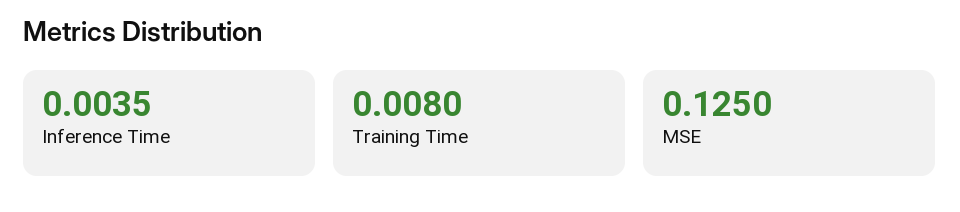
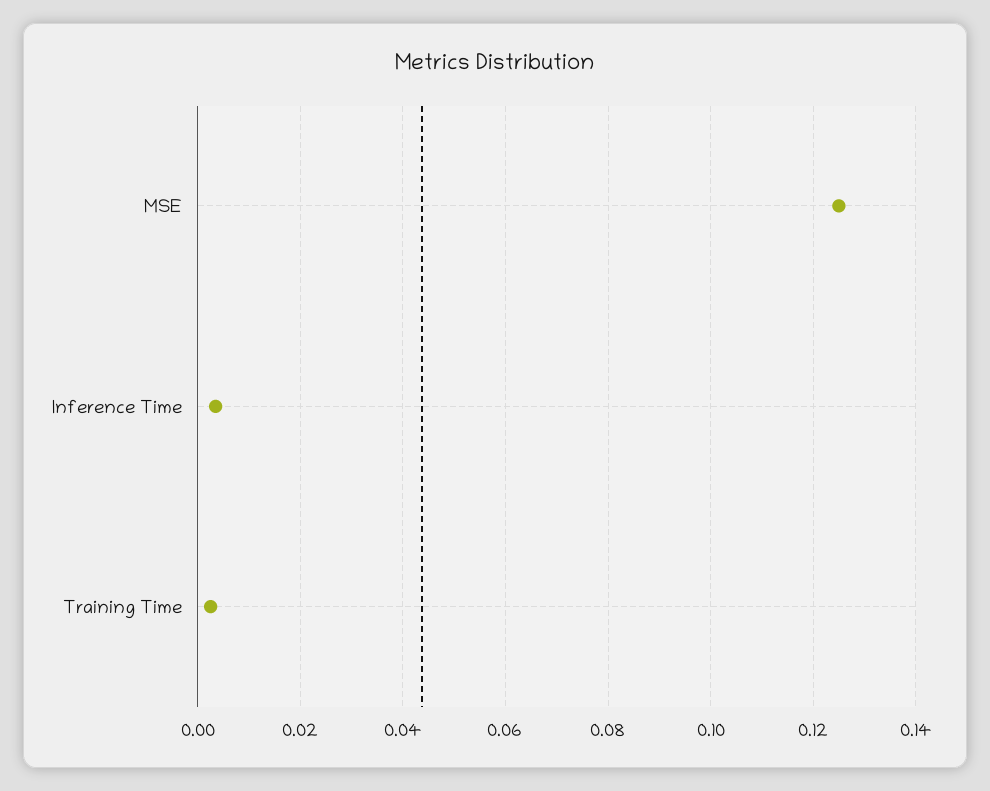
  {
    "Inference Time": 0.0035,
-   "Training Time": 0.008,
+   "Training Time": 0.002,
    "MSE": 0.125
  }

